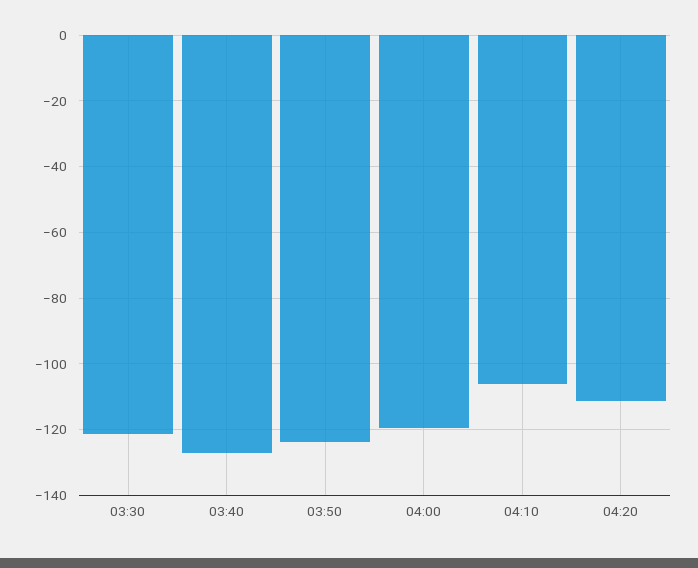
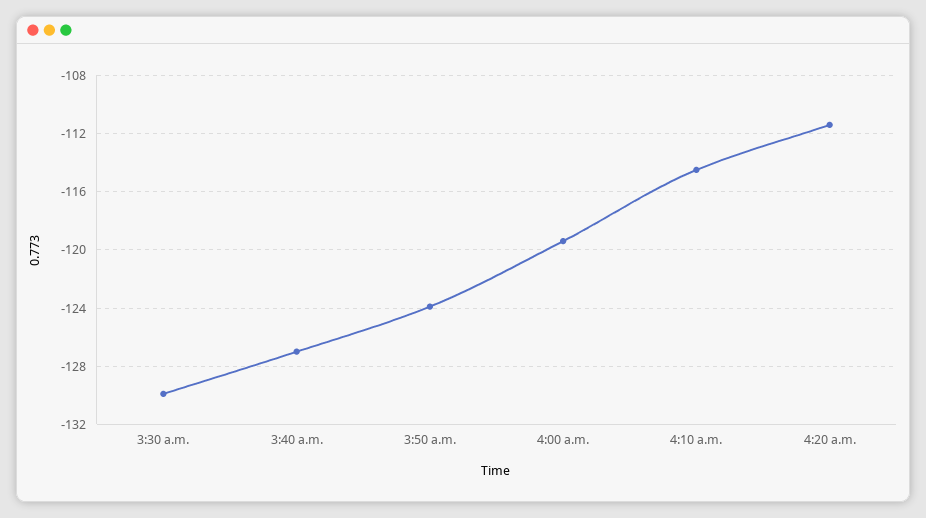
  {
-   "03:30": -122,
+   "03:30": -130,
    "03:40": -127,
    "03:50": -124,
    "04:00": -119.5,
-   "04:10": -106,
+   "04:10": -114.5,
    "04:20": -111.5
  }

